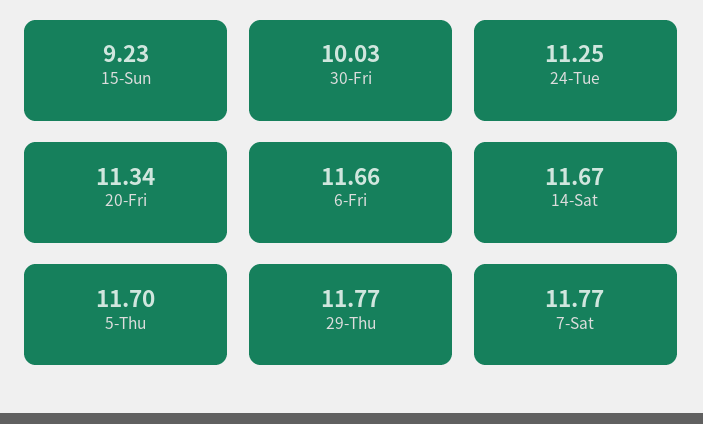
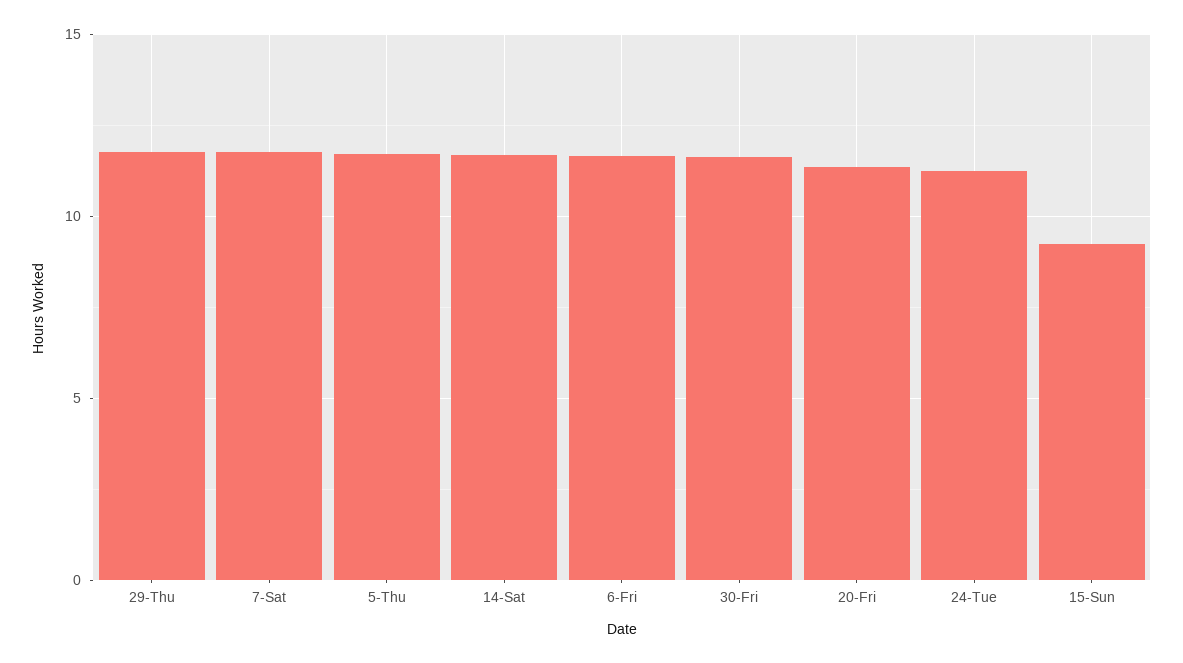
  {
    "15-Sun": 9.23,
-   "30-Fri": 10.03,
+   "30-Fri": 11.5,
    "24-Tue": 11.25,
    "20-Fri": 11.34,
    "6-Fri": 11.66,
    "14-Sat": 11.67,
    "5-Thu": 11.7,
    "29-Thu": 11.77,
    "7-Sat": 11.77
  }

